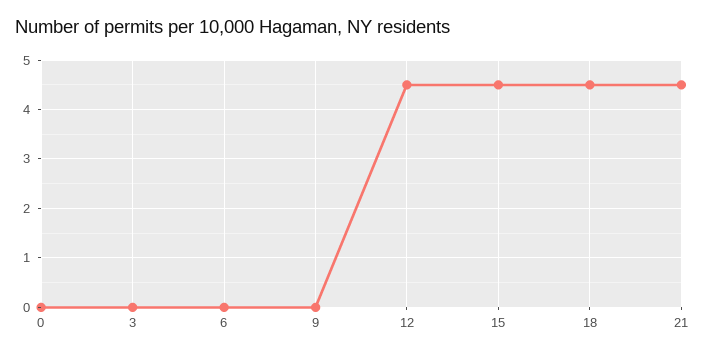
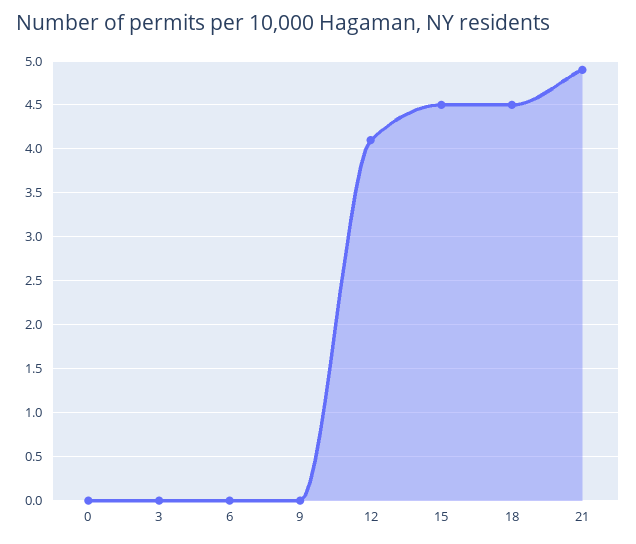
  {
    "0": 0,
    "3": 0,
    "6": 0,
    "9": 0,
-   "12": 4.5,
+   "12": 4.1,
    "15": 4.5,
    "18": 4.5,
-   "21": 4.5
+   "21": 4.9
  }

